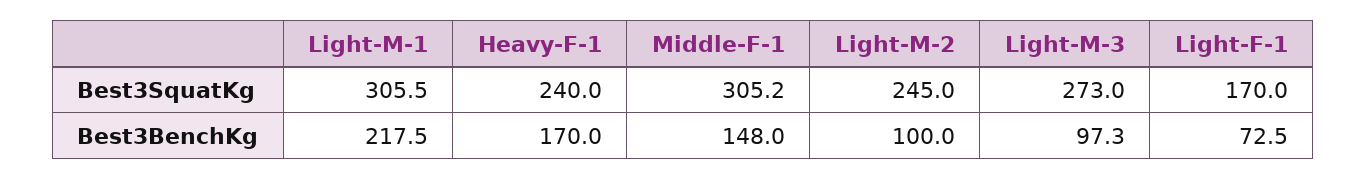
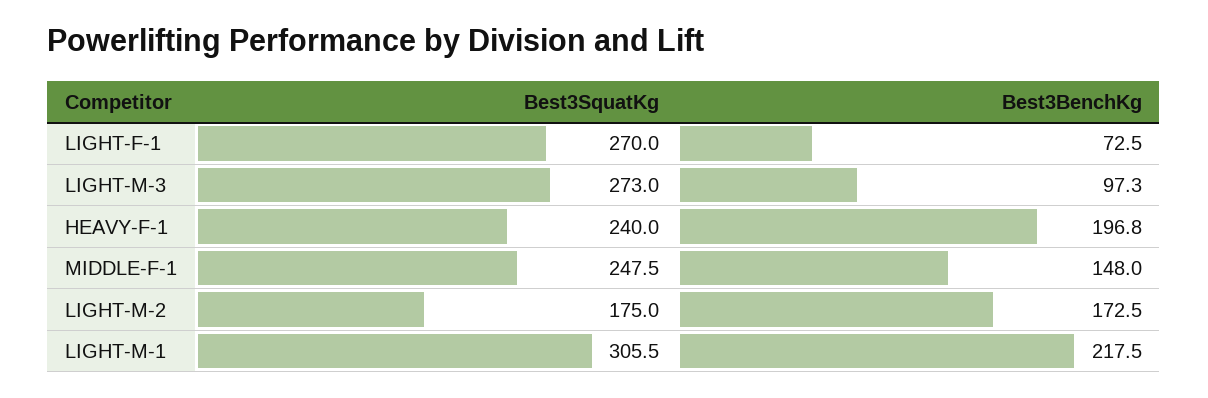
  {
    "Light-M-1": {
      "Best3SquatKg": 305.5,
      "Best3BenchKg": 217.5
    },
    "Heavy-F-1": {
      "Best3SquatKg": 240,
-     "Best3BenchKg": 170
+     "Best3BenchKg": 196.8
    },
    "Middle-F-1": {
-     "Best3SquatKg": 305.2,
+     "Best3SquatKg": 247.5,
      "Best3BenchKg": 148
    },
    "Light-M-2": {
-     "Best3SquatKg": 245,
+     "Best3SquatKg": 175,
-     "Best3BenchKg": 100
+     "Best3BenchKg": 172.5
    },
    "Light-M-3": {
      "Best3SquatKg": 273,
      "Best3BenchKg": 97.3
    },
    "Light-F-1": {
-     "Best3SquatKg": 170,
+     "Best3SquatKg": 270,
      "Best3BenchKg": 72.5
    }
  }

